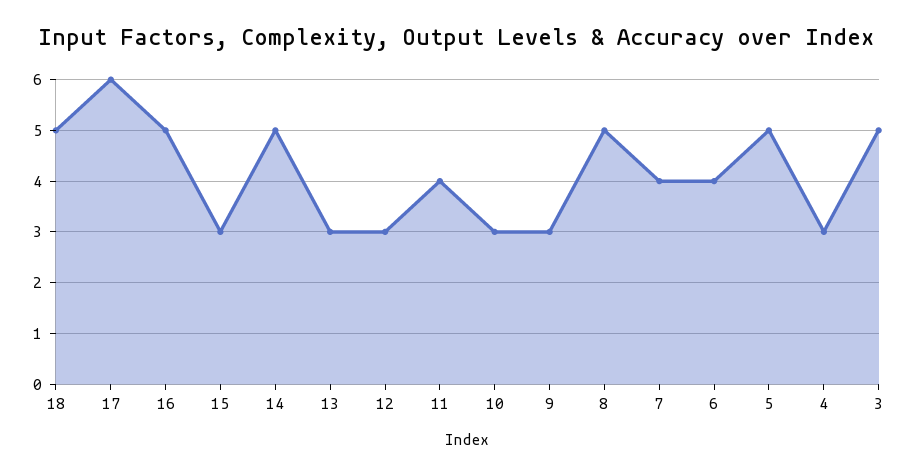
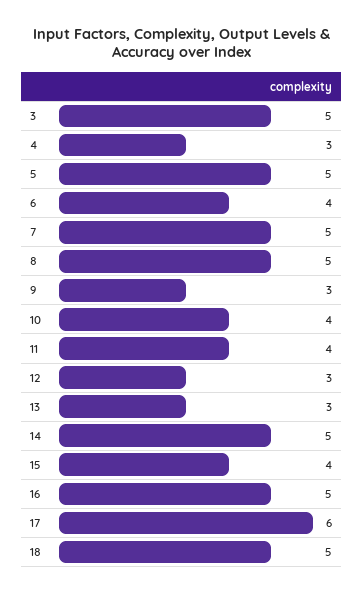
  {
    "18": 5,
    "17": 6,
    "16": 5,
-   "15": 3,
+   "15": 4,
    "14": 5,
    "13": 3,
    "12": 3,
    "11": 4,
-   "10": 3,
+   "10": 4,
    "9": 3,
    "8": 5,
-   "7": 4,
+   "7": 5,
    "6": 4,
    "5": 5,
    "4": 3,
    "3": 5
  }

